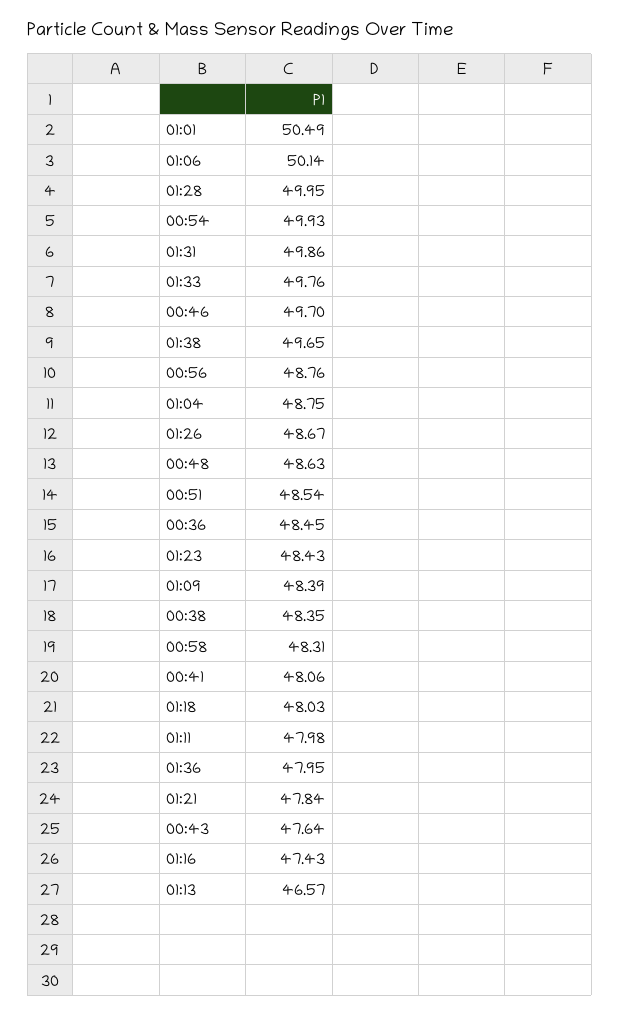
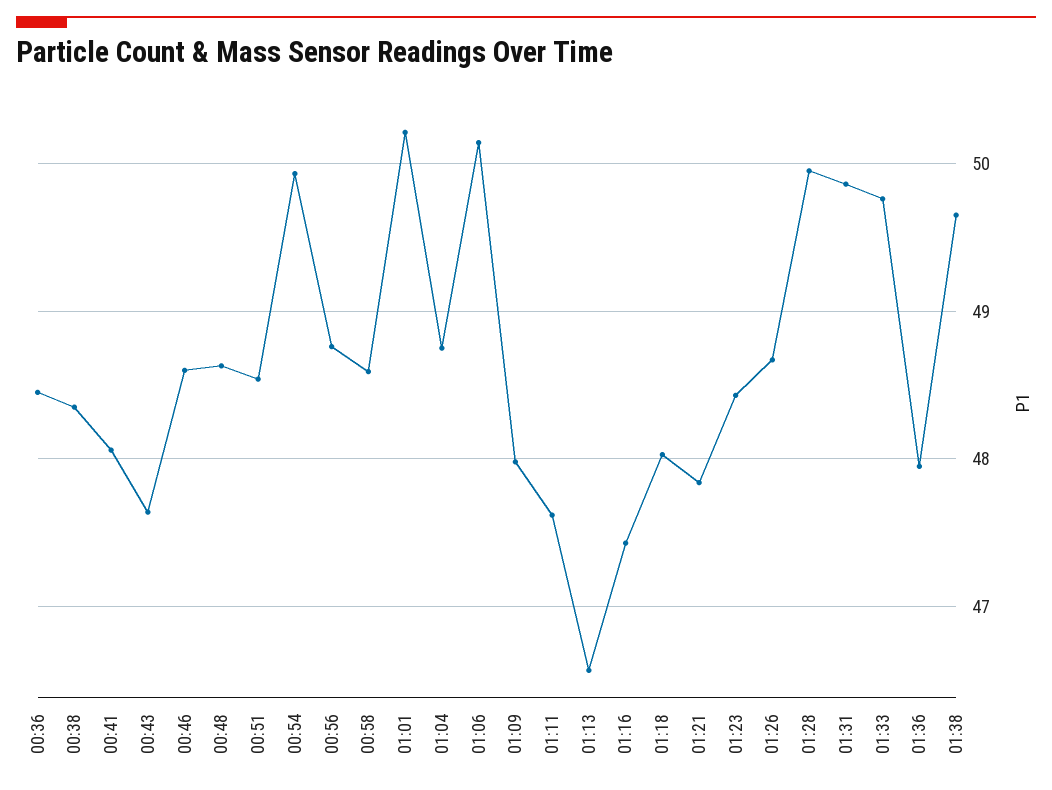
  {
-   "01:01": 50.49,
+   "01:01": 50.2,
    "01:06": 50.14,
    "01:28": 49.95,
    "00:54": 49.93,
    "01:31": 49.86,
    "01:33": 49.76,
-   "00:46": 49.7,
+   "00:46": 48.6,
    "01:38": 49.65,
    "00:56": 48.76,
    "01:04": 48.75,
    "01:26": 48.67,
    "00:48": 48.63,
    "00:51": 48.54,
    "00:36": 48.45,
    "01:23": 48.43,
-   "01:09": 48.39,
+   "01:09": 48,
    "00:38": 48.35,
-   "00:58": 48.31,
+   "00:58": 48.6,
    "00:41": 48.06,
    "01:18": 48.03,
-   "01:11": 47.98,
+   "01:11": 47.6,
    "01:36": 47.95,
    "01:21": 47.84,
    "00:43": 47.64,
    "01:16": 47.43,
    "01:13": 46.57
  }

